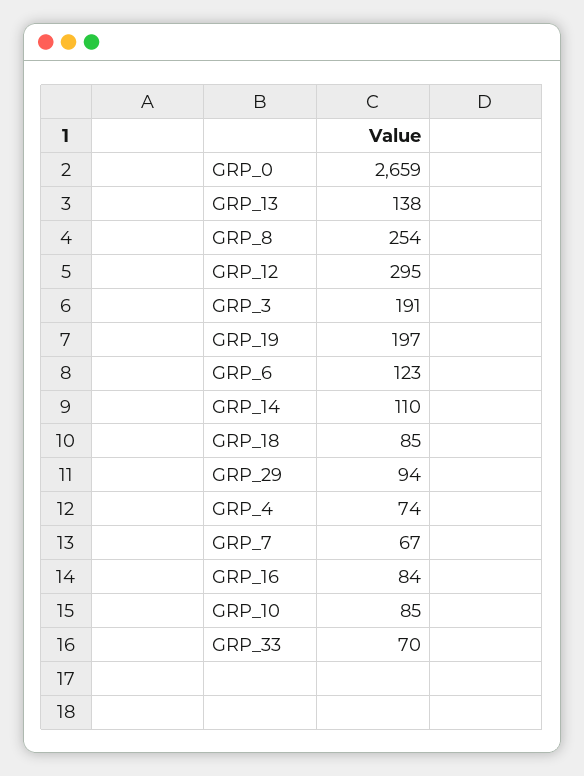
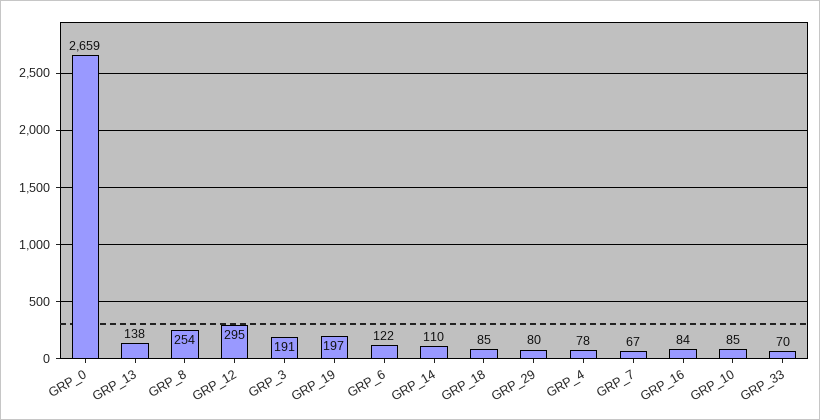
  {
    "GRP_0": 2659,
    "GRP_13": 138,
    "GRP_8": 254,
    "GRP_12": 295,
    "GRP_3": 191,
    "GRP_19": 197,
-   "GRP_6": 123,
+   "GRP_6": 122,
    "GRP_14": 110,
    "GRP_18": 85,
-   "GRP_29": 94,
+   "GRP_29": 80,
-   "GRP_4": 74,
+   "GRP_4": 78,
    "GRP_7": 67,
    "GRP_16": 84,
    "GRP_10": 85,
    "GRP_33": 70
  }

